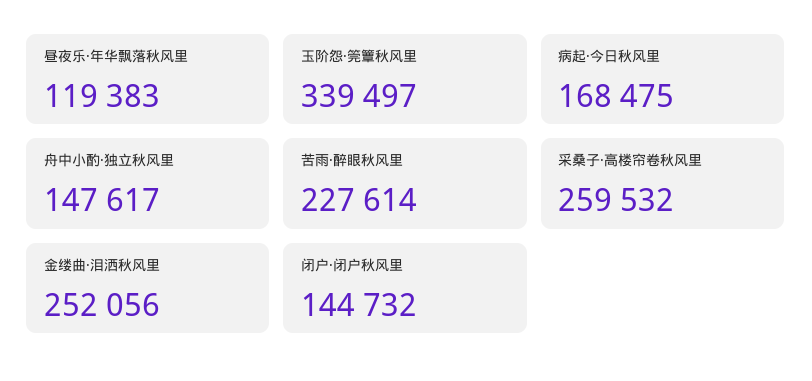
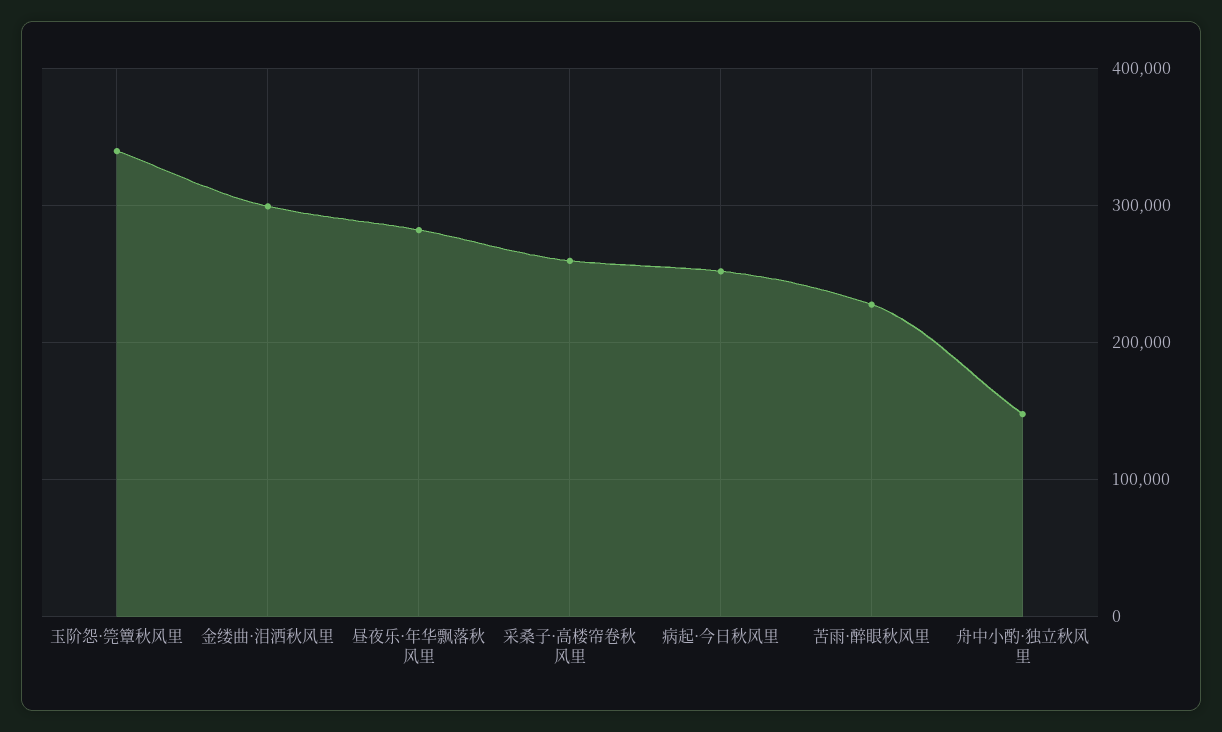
  {
-   "昼夜乐·年华飘落秋风里": 119383,
+   "昼夜乐·年华飘落秋风里": 280000,
    "玉阶怨·筦簟秋风里": 339497,
-   "病起·今日秋风里": 168475,
+   "病起·今日秋风里": 250000,
    "舟中小酌·独立秋风里": 147617,
    "苦雨·醉眼秋风里": 227614,
    "采桑子·高楼帘卷秋风里": 259532,
-   "金缕曲·泪洒秋风里": 252056,
+   "金缕曲·泪洒秋风里": 300000
-   "闭户·闭户秋风里": 144732
  }

